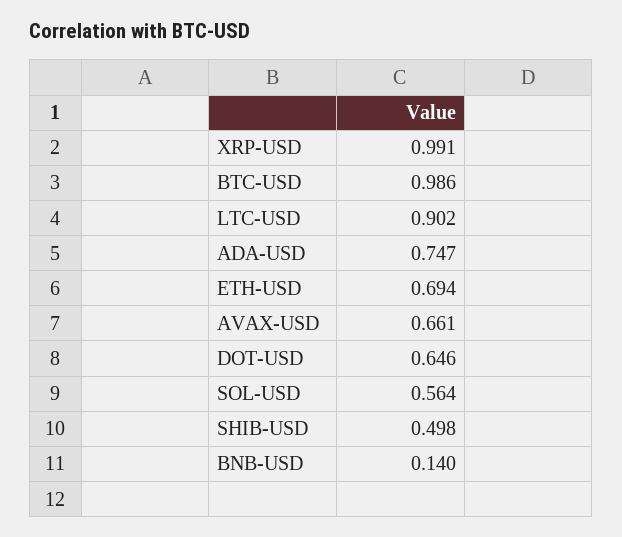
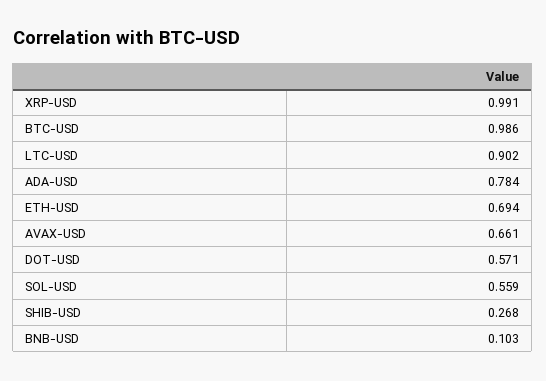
  {
    "XRP-USD": 0.991,
    "BTC-USD": 0.986,
    "LTC-USD": 0.902,
-   "ADA-USD": 0.747,
+   "ADA-USD": 0.784,
    "ETH-USD": 0.694,
    "AVAX-USD": 0.661,
-   "DOT-USD": 0.646,
+   "DOT-USD": 0.571,
-   "SOL-USD": 0.564,
+   "SOL-USD": 0.559,
-   "SHIB-USD": 0.498,
+   "SHIB-USD": 0.268,
-   "BNB-USD": 0.14
+   "BNB-USD": 0.103
  }

